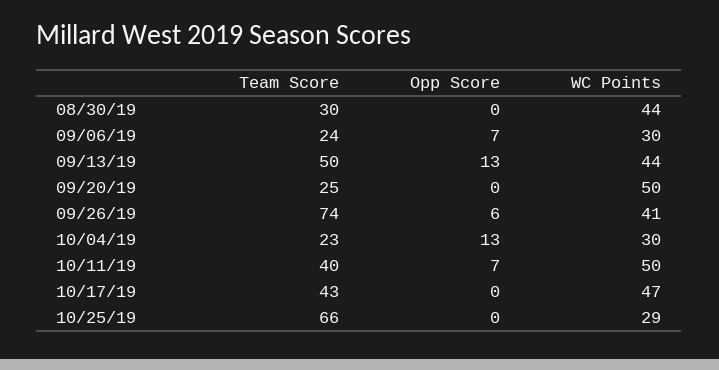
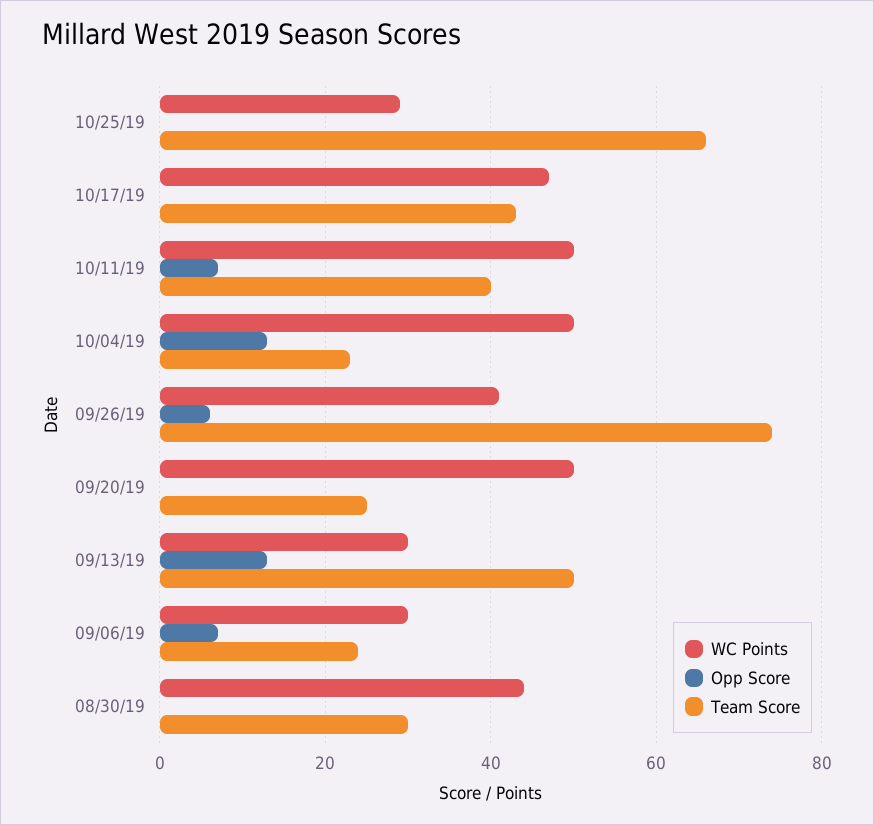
  {
    "Team Score": {
      "08/30/19": 30,
      "09/06/19": 24,
      "09/13/19": 50,
      "09/20/19": 25,
      "09/26/19": 74,
      "10/04/19": 23,
      "10/11/19": 40,
      "10/17/19": 43,
      "10/25/19": 66
    },
    "Opp Score": {
      "08/30/19": 0,
      "09/06/19": 7,
      "09/13/19": 13,
      "09/20/19": 0,
      "09/26/19": 6,
      "10/04/19": 13,
      "10/11/19": 7,
      "10/17/19": 0,
      "10/25/19": 0
    },
    "WC Points": {
      "08/30/19": 44,
      "09/06/19": 30,
-     "09/13/19": 44,
+     "09/13/19": 30,
      "09/20/19": 50,
      "09/26/19": 41,
-     "10/04/19": 30,
+     "10/04/19": 50,
      "10/11/19": 50,
      "10/17/19": 47,
      "10/25/19": 29
    }
  }

